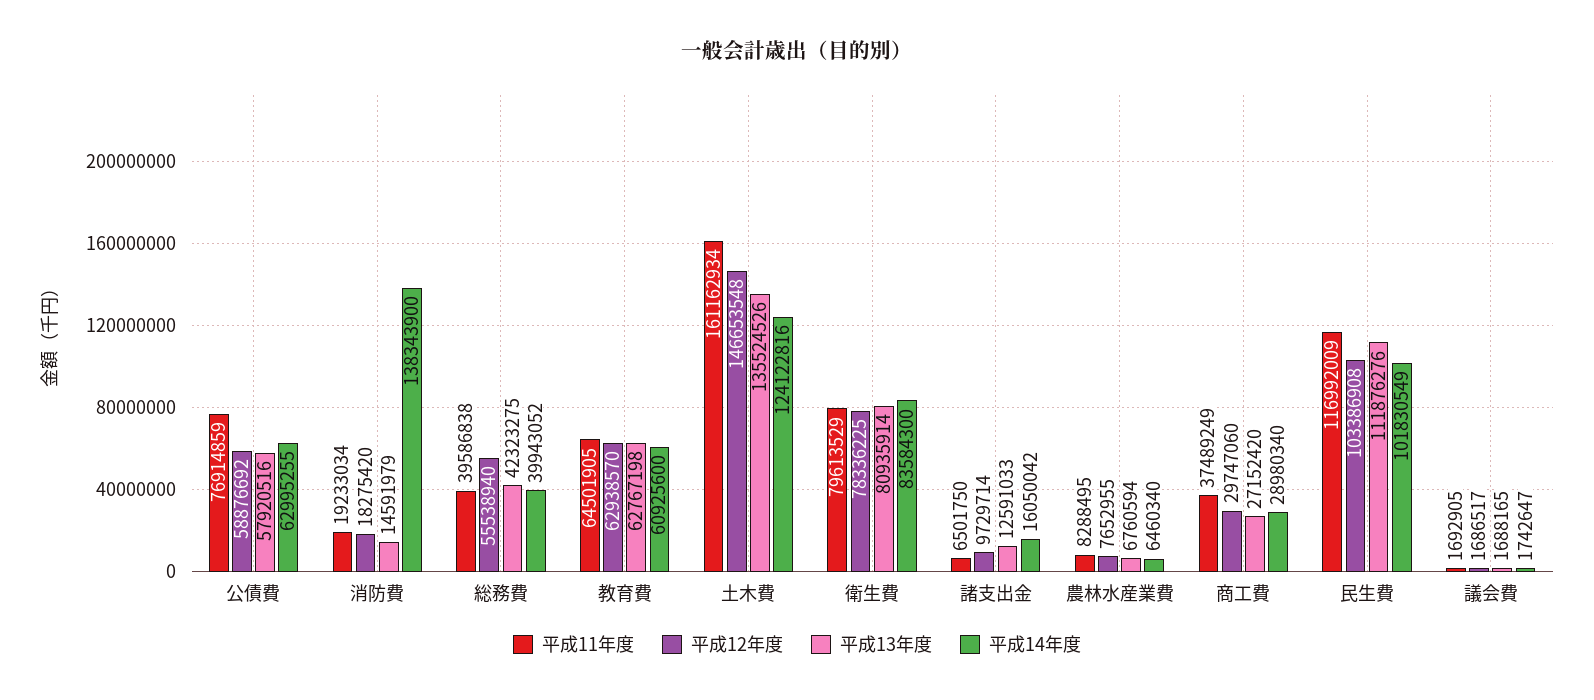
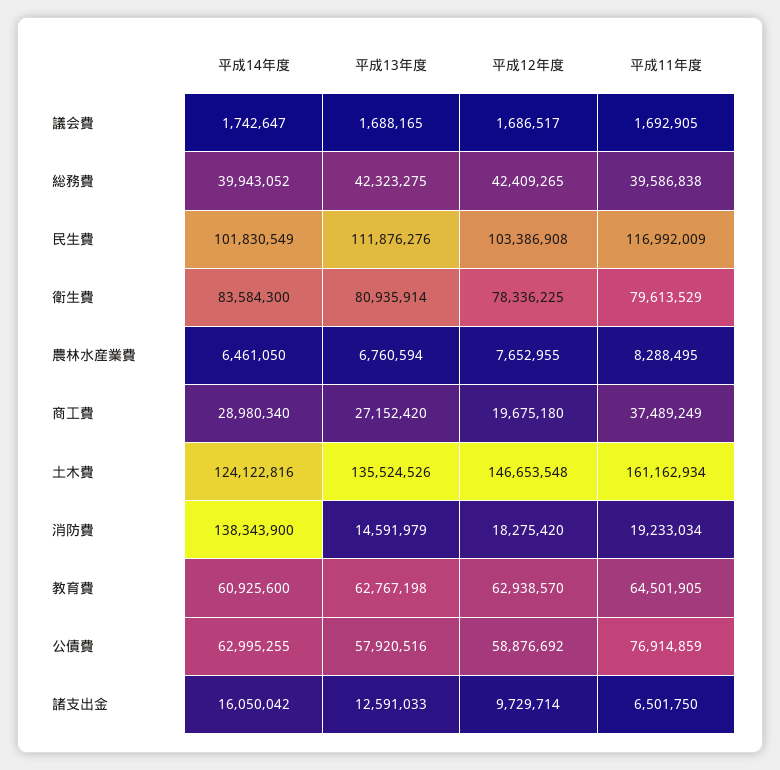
  {
    "平成11年度": {
      "公債費": 76914859,
      "消防費": 19233034,
      "総務費": 39586838,
      "教育費": 64501905,
      "土木費": 161162934,
      "衛生費": 79613529,
      "諸支出金": 6501750,
      "農林水産業費": 8288495,
      "商工費": 37489249,
      "民生費": 116992009,
      "議会費": 1692905
    },
    "平成12年度": {
      "公債費": 58876692,
      "消防費": 18275420,
-     "総務費": 55538940,
+     "総務費": 42409265,
      "教育費": 62938570,
      "土木費": 146653548,
      "衛生費": 78336225,
      "諸支出金": 9729714,
      "農林水産業費": 7652955,
-     "商工費": 29747060,
+     "商工費": 19675180,
      "民生費": 103386908,
      "議会費": 1686517
    },
    "平成13年度": {
      "公債費": 57920516,
      "消防費": 14591979,
      "総務費": 42323275,
      "教育費": 62767198,
      "土木費": 135524526,
      "衛生費": 80935914,
      "諸支出金": 12591033,
      "農林水産業費": 6760594,
      "商工費": 27152420,
      "民生費": 111876276,
      "議会費": 1688165
    },
    "平成14年度": {
      "公債費": 62995255,
      "消防費": 138343900,
      "総務費": 39943052,
      "教育費": 60925600,
      "土木費": 124122816,
      "衛生費": 83584300,
      "諸支出金": 16050042,
-     "農林水産業費": 6460340,
+     "農林水産業費": 6461050,
      "商工費": 28980340,
      "民生費": 101830549,
      "議会費": 1742647
    }
  }

